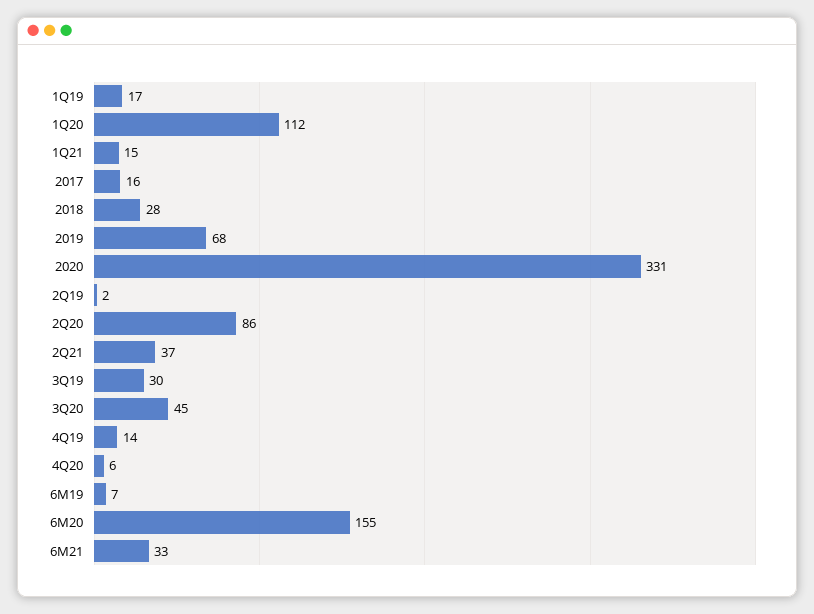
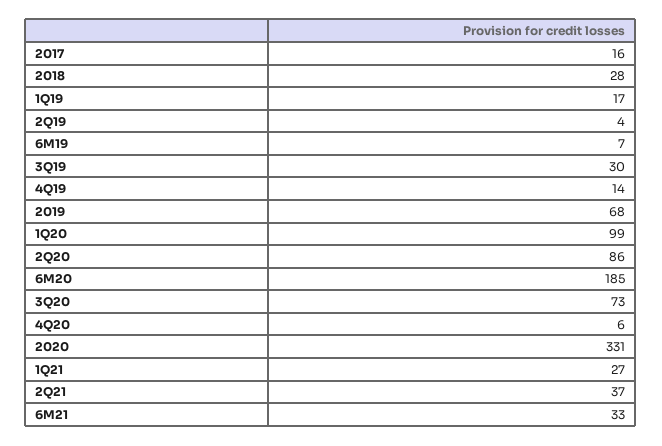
  {
    "1Q19": 17,
-   "1Q20": 112,
+   "1Q20": 99,
-   "1Q21": 15,
+   "1Q21": 27,
    "2017": 16,
    "2018": 28,
    "2019": 68,
    "2020": 331,
-   "2Q19": 2,
+   "2Q19": 4,
    "2Q20": 86,
    "2Q21": 37,
    "3Q19": 30,
-   "3Q20": 45,
+   "3Q20": 73,
    "4Q19": 14,
    "4Q20": 6,
    "6M19": 7,
-   "6M20": 155,
+   "6M20": 185,
    "6M21": 33
  }

